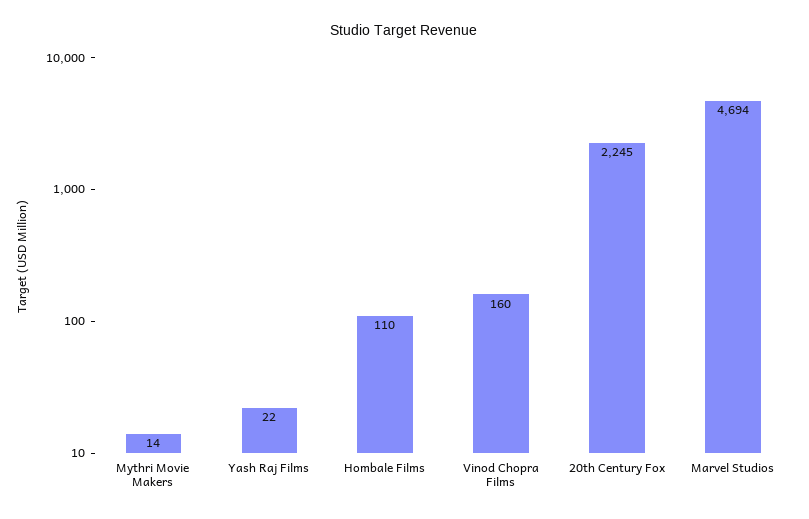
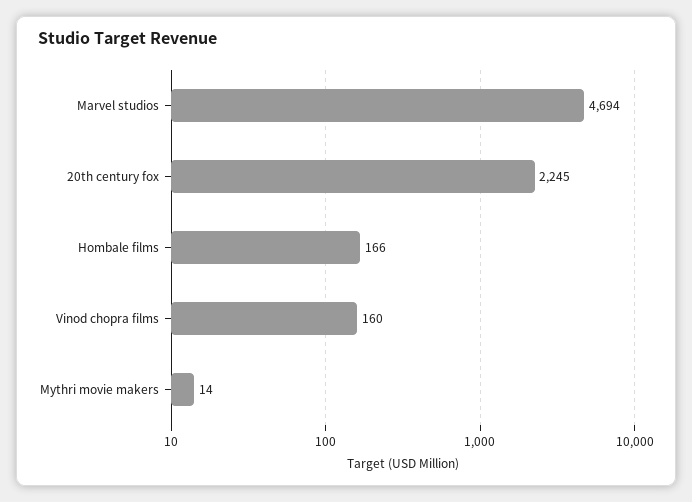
  {
    "Mythri Movie Makers": 14,
-   "Yash Raj Films": 22,
-   "Hombale Films": 110,
+   "Hombale Films": 166,
    "Vinod Chopra Films": 160,
    "20th Century Fox": 2245,
    "Marvel Studios": 4694
  }

